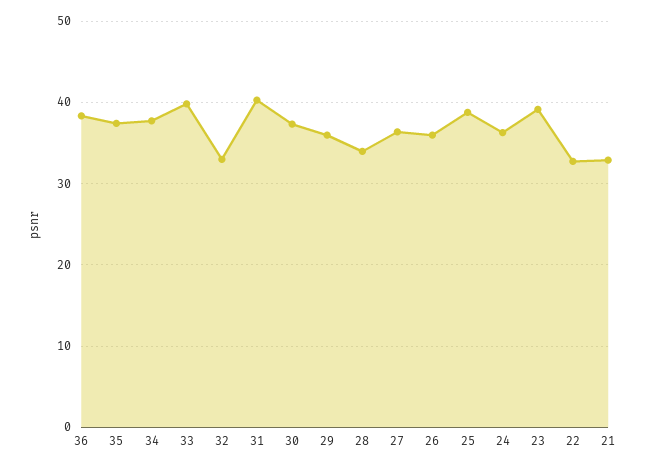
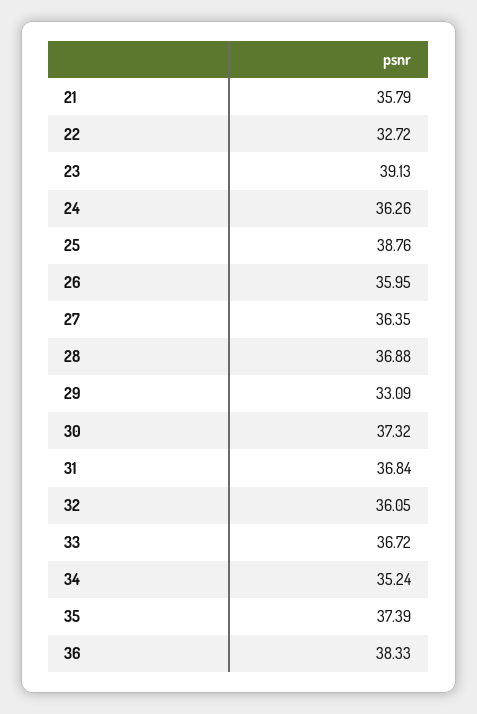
  {
    "36": 38.33,
    "35": 37.39,
-   "34": 38,
+   "34": 35.24,
-   "33": 40,
+   "33": 36.72,
-   "32": 33,
+   "32": 36.05,
-   "31": 40,
+   "31": 36.84,
    "30": 37.32,
-   "29": 36,
+   "29": 33.09,
-   "28": 34,
+   "28": 36.88,
    "27": 36.35,
    "26": 35.95,
    "25": 38.76,
    "24": 36.26,
    "23": 39.13,
    "22": 32.72,
-   "21": 33
+   "21": 35.79
  }

